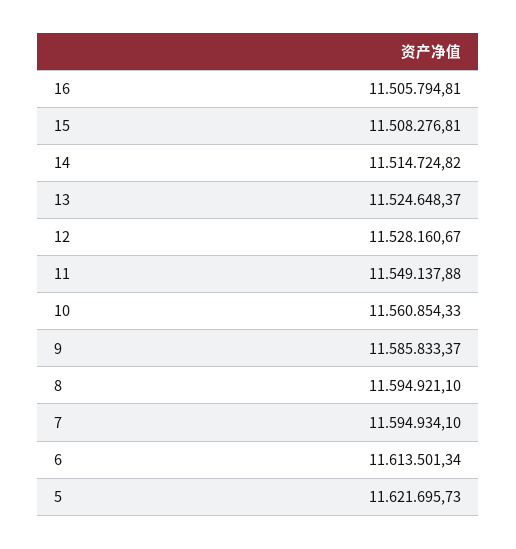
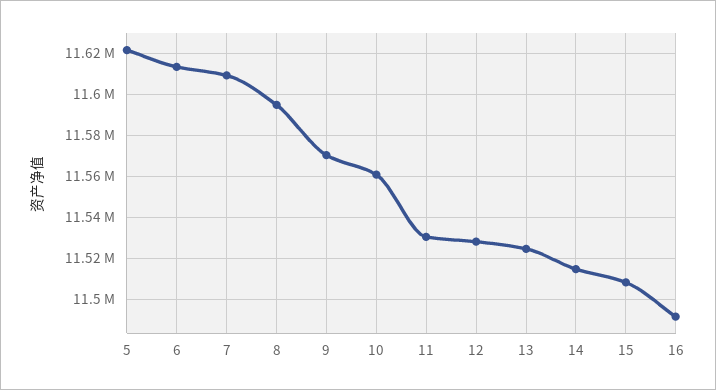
  {
-   "16": 11505794.81,
+   "16": 11490000,
    "15": 11508276.81,
    "14": 11514724.82,
    "13": 11524648.37,
    "12": 11528160.67,
-   "11": 11549137.88,
+   "11": 11530000,
    "10": 11560854.33,
-   "9": 11585833.37,
+   "9": 11570000,
    "8": 11594921.1,
-   "7": 11594934.1,
+   "7": 11610000,
    "6": 11613501.34,
    "5": 11621695.73
  }

